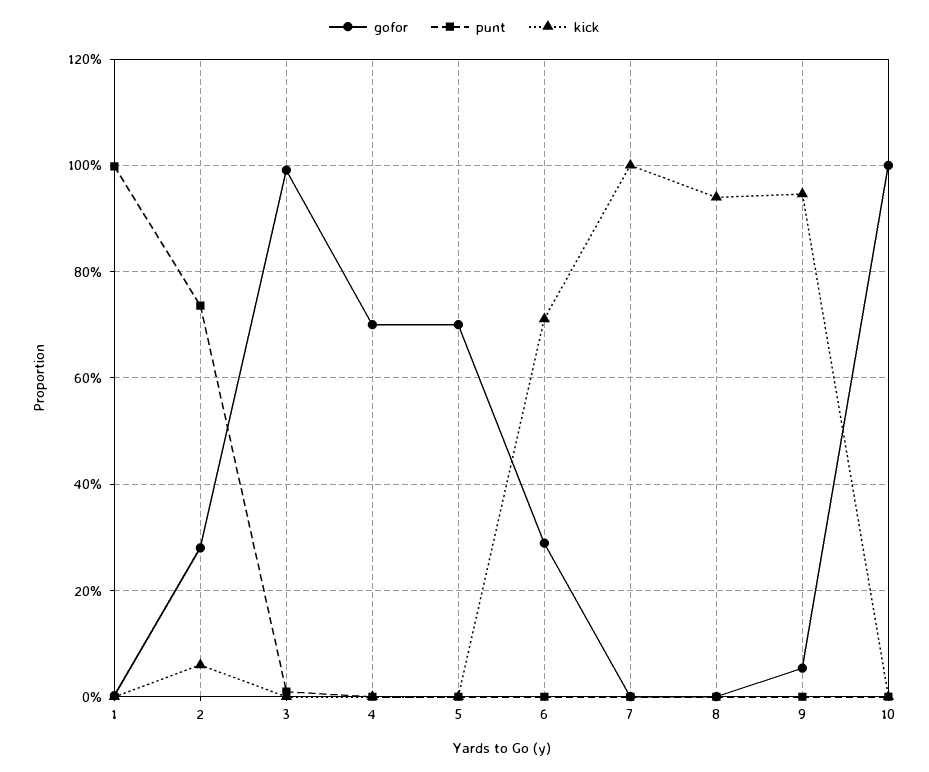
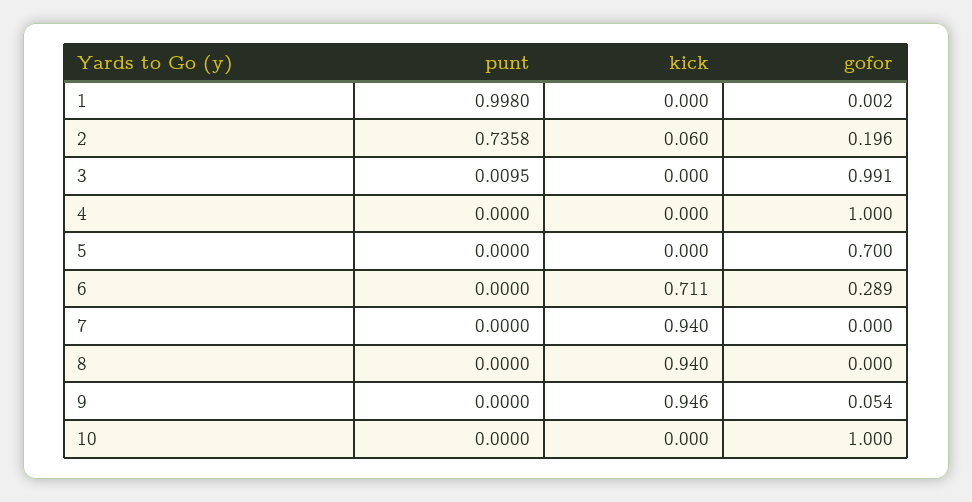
  {
    "gofor": {
      "1": 0.002,
-     "2": 0.28,
+     "2": 0.196,
      "3": 0.991,
-     "4": 0.7,
+     "4": 1,
      "5": 0.7,
      "6": 0.289,
      "7": 0,
      "8": 0,
      "9": 0.054,
      "10": 1
    },
    "punt": {
      "1": 0.998,
      "2": 0.7358,
      "3": 0.0095,
      "4": 0,
      "5": 0,
      "6": 0,
      "7": 0,
      "8": 0,
      "9": 0,
      "10": 0
    },
    "kick": {
      "1": 0,
      "2": 0.06,
      "3": 0,
      "4": 0,
      "5": 0,
      "6": 0.711,
-     "7": 1,
+     "7": 0.94,
      "8": 0.94,
      "9": 0.946,
      "10": 0
    }
  }

